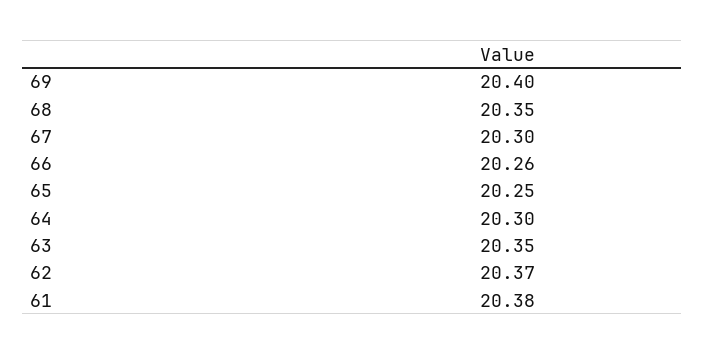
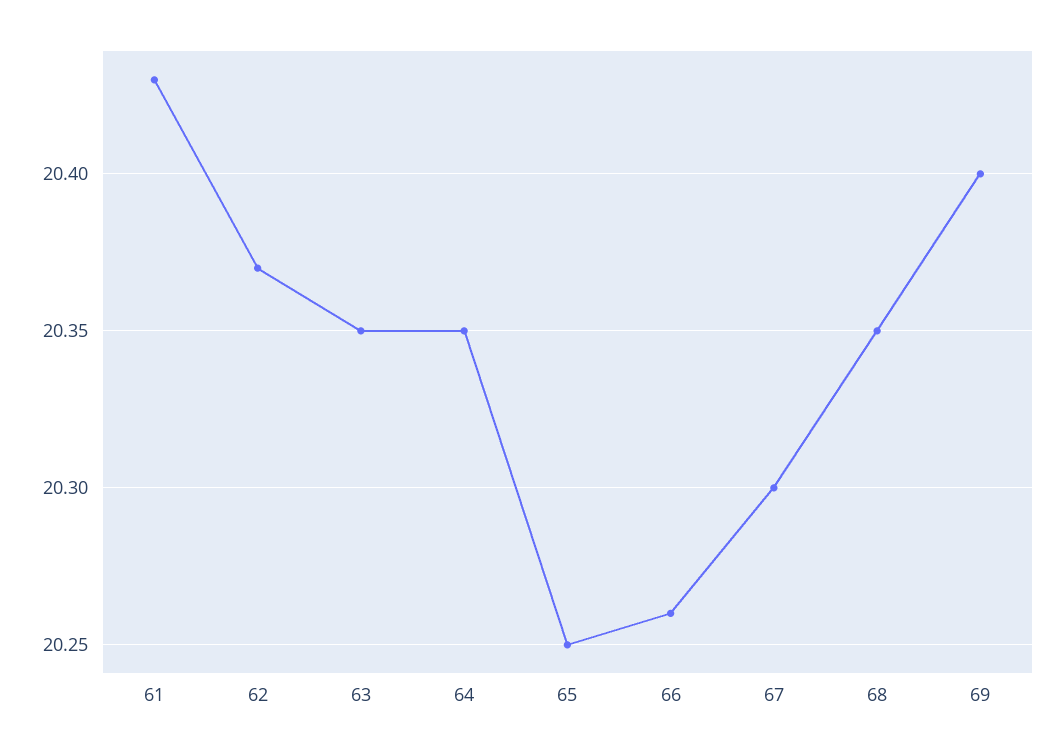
  {
    "69": 20.4,
    "68": 20.35,
    "67": 20.3,
    "66": 20.26,
    "65": 20.25,
-   "64": 20.3,
+   "64": 20.35,
    "63": 20.35,
    "62": 20.37,
-   "61": 20.38
+   "61": 20.43
  }

